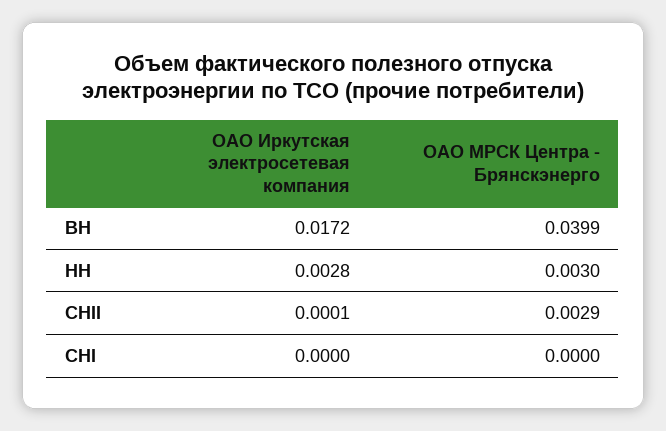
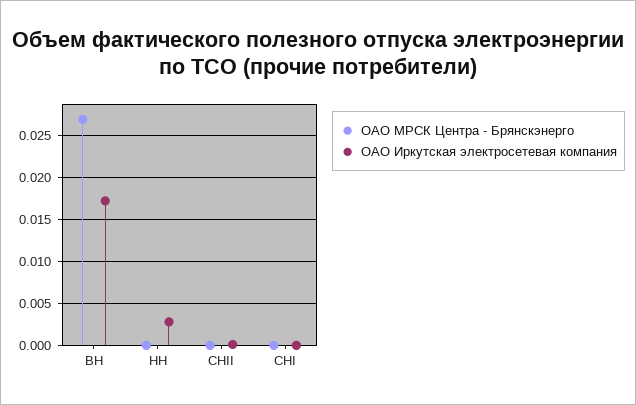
  {
    "ОАО Иркутская электросетевая компания": {
      "ВН": 0.0172,
      "НН": 0.0028,
      "СНII": 0.0001,
      "СНI": 0
    },
    "ОАО МРСК Центра - Брянскэнерго": {
-     "ВН": 0.0399,
+     "ВН": 0.027,
-     "НН": 0.003,
+     "НН": 0,
-     "СНII": 0.0029,
+     "СНII": 0,
      "СНI": 0
    }
  }

